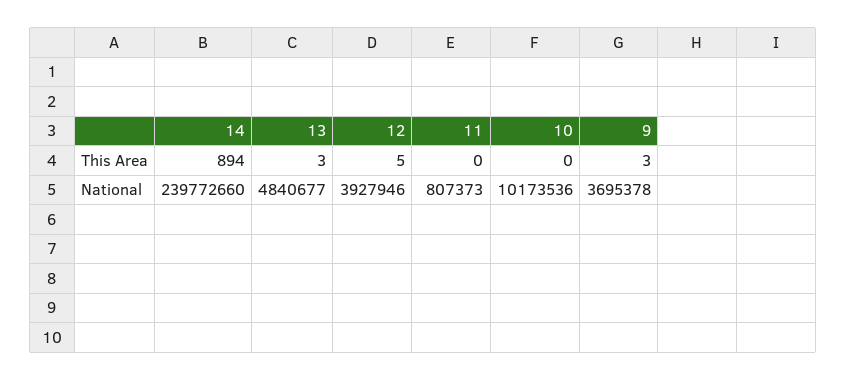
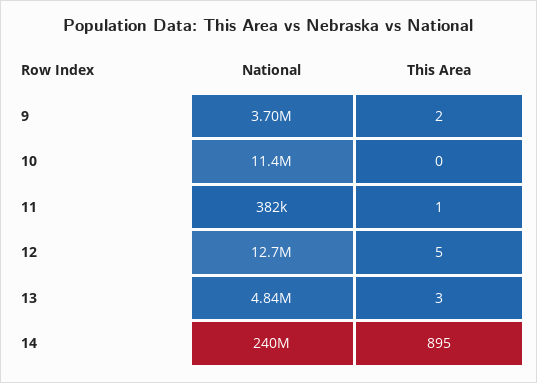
  {
    "14": {
-     "This Area": 894,
+     "This Area": 895,
      "National": 239772660
    },
    "13": {
      "This Area": 3,
      "National": 4840677
    },
    "12": {
      "This Area": 5,
-     "National": 3927946
+     "National": 12700000
    },
    "11": {
-     "This Area": 0,
+     "This Area": 1,
-     "National": 807373
+     "National": 382000
    },
    "10": {
      "This Area": 0,
-     "National": 10173536
+     "National": 11400000
    },
    "9": {
-     "This Area": 3,
+     "This Area": 2,
      "National": 3695378
    }
  }

